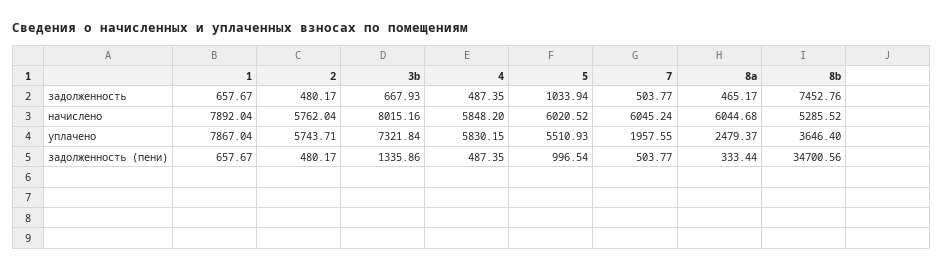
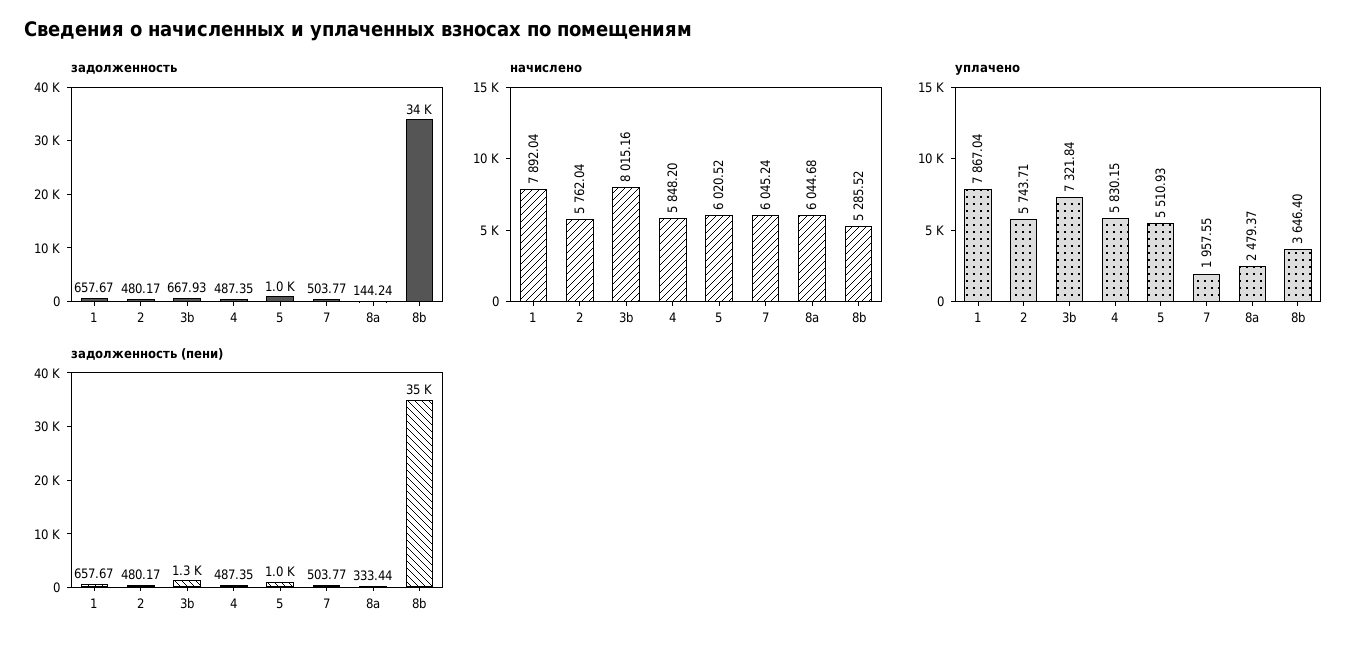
  {
    "задолженность": {
      "1": 657.67,
      "2": 480.17,
      "3b": 667.93,
      "4": 487.35,
      "5": 1033.94,
      "7": 503.77,
-     "8a": 465.17,
+     "8a": 144.24,
-     "8b": 7452.76
+     "8b": 34000
    },
    "начислено": {
      "1": 7892.04,
      "2": 5762.04,
      "3b": 8015.16,
      "4": 5848.2,
      "5": 6020.52,
      "7": 6045.24,
      "8a": 6044.68,
      "8b": 5285.52
    },
    "уплачено": {
      "1": 7867.04,
      "2": 5743.71,
      "3b": 7321.84,
      "4": 5830.15,
      "5": 5510.93,
      "7": 1957.55,
      "8a": 2479.37,
      "8b": 3646.4
    },
    "задолженность (пени)": {
      "1": 657.67,
      "2": 480.17,
      "3b": 1335.86,
      "4": 487.35,
      "5": 996.54,
      "7": 503.77,
      "8a": 333.44,
      "8b": 34700.56
    }
  }

